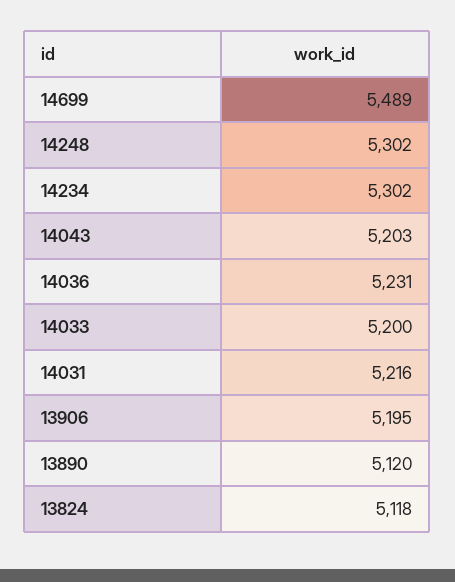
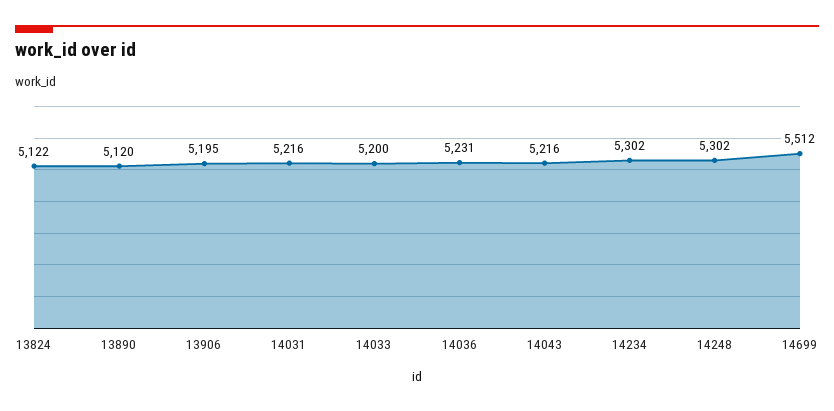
  {
-   "14699": 5489,
+   "14699": 5512,
    "14248": 5302,
    "14234": 5302,
-   "14043": 5203,
+   "14043": 5216,
    "14036": 5231,
    "14033": 5200,
    "14031": 5216,
    "13906": 5195,
    "13890": 5120,
-   "13824": 5118
+   "13824": 5122
  }

